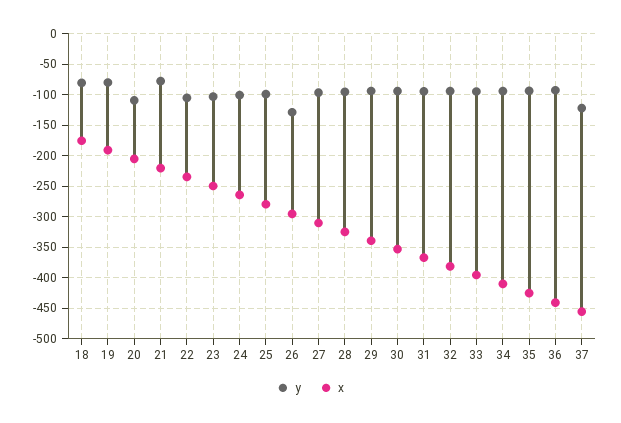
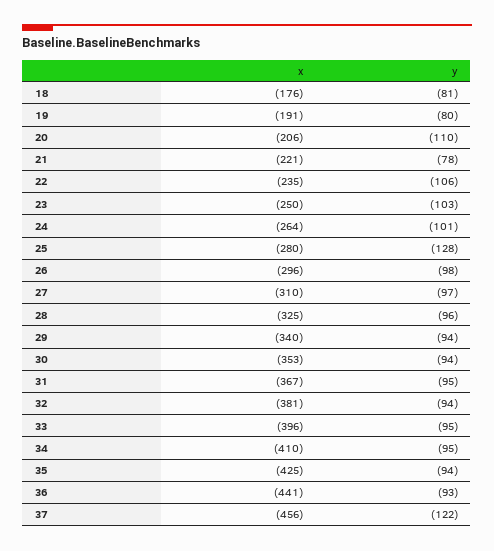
  {
    "y": {
      "18": -81,
      "19": -80,
      "20": -110,
      "21": -78,
      "22": -106,
      "23": -103,
      "24": -101,
-     "25": -100,
+     "25": -128,
-     "26": -130,
+     "26": -98,
      "27": -97,
      "28": -96,
      "29": -94,
      "30": -94,
      "31": -95,
      "32": -94,
      "33": -95,
      "34": -95,
      "35": -94,
      "36": -93,
      "37": -122
    },
    "x": {
      "18": -176,
      "19": -191,
      "20": -206,
      "21": -221,
      "22": -235,
      "23": -250,
      "24": -264,
      "25": -280,
      "26": -296,
      "27": -310,
      "28": -325,
      "29": -340,
      "30": -353,
      "31": -367,
      "32": -381,
      "33": -396,
      "34": -410,
      "35": -425,
      "36": -441,
      "37": -456
    }
  }

